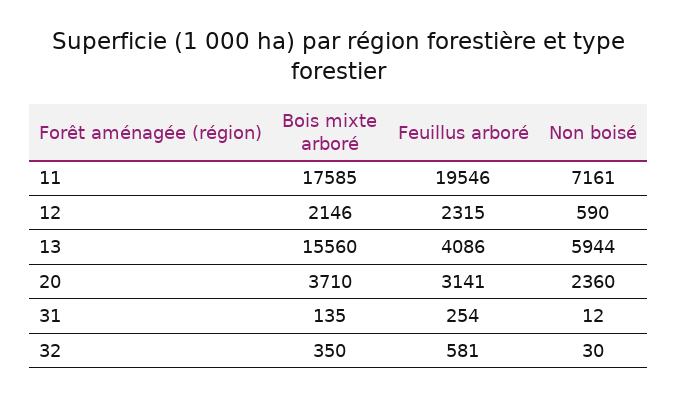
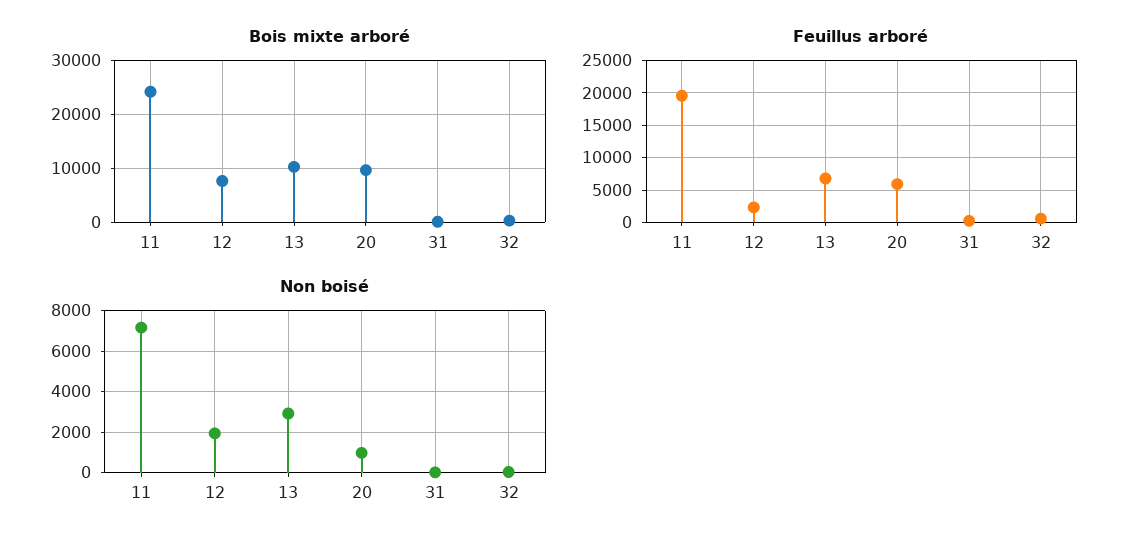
  {
    "Bois mixte arboré": {
-     "11": 17585,
+     "11": 24000,
-     "12": 2146,
+     "12": 8000,
-     "13": 15560,
+     "13": 10000,
-     "20": 3710,
+     "20": 10000,
      "31": 135,
      "32": 350
    },
    "Feuillus arboré": {
      "11": 19546,
      "12": 2315,
-     "13": 4086,
+     "13": 7000,
-     "20": 3141,
+     "20": 6000,
      "31": 254,
      "32": 581
    },
    "Non boisé": {
      "11": 7161,
-     "12": 590,
+     "12": 2000,
-     "13": 5944,
+     "13": 3000,
-     "20": 2360,
+     "20": 1000,
      "31": 12,
      "32": 30
    }
  }

